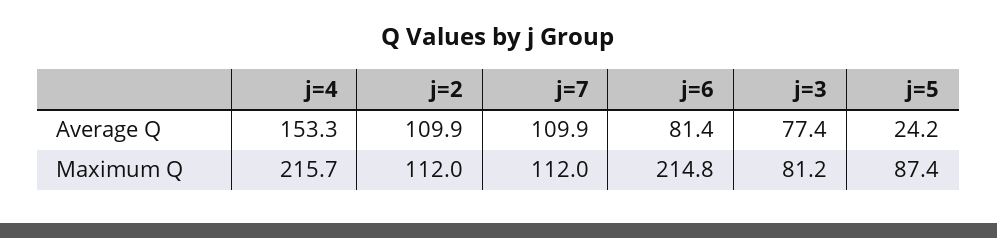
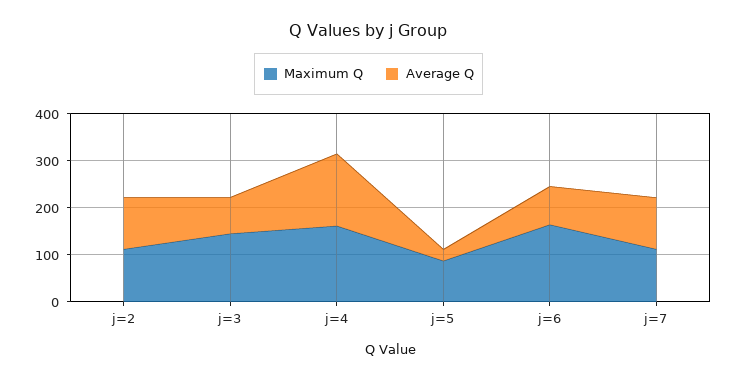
  {
    "Average Q": {
      "j=4": 153.3,
      "j=2": 109.9,
      "j=7": 109.9,
      "j=6": 81.4,
      "j=3": 77.4,
      "j=5": 24.2
    },
    "Maximum Q": {
-     "j=4": 215.7,
+     "j=4": 160,
      "j=2": 112,
      "j=7": 112,
-     "j=6": 214.8,
+     "j=6": 160,
-     "j=3": 81.2,
+     "j=3": 140,
      "j=5": 87.4
    }
  }

